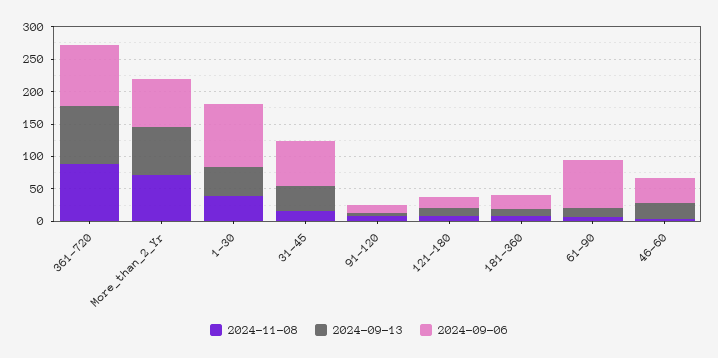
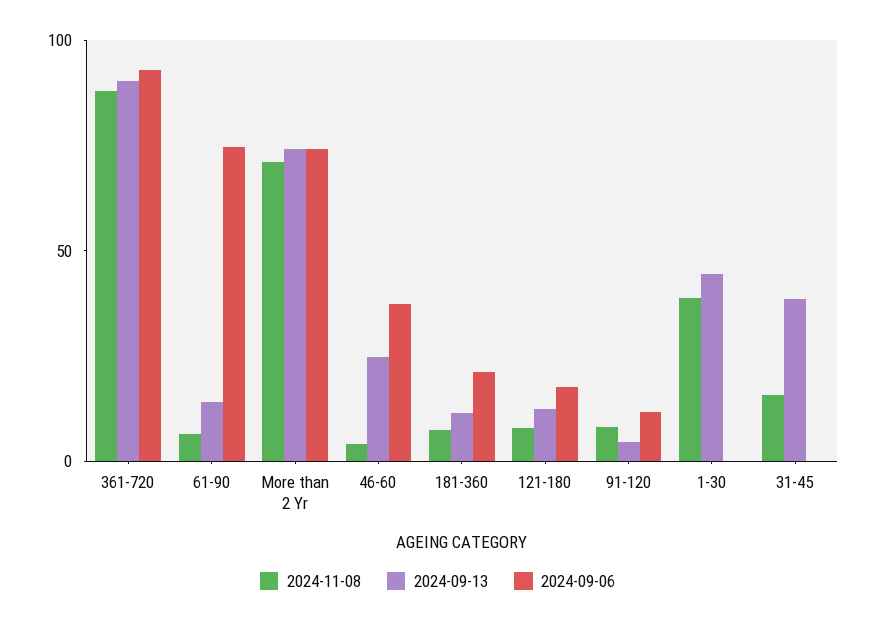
  {
    "2024-11-08": {
      "361-720": 90,
      "More_than_2_Yr": 70,
      "1-30": 40,
      "31-45": 20,
      "91-120": 10,
      "121-180": 10,
      "181-360": 10,
      "61-90": 10,
      "46-60": 0
    },
    "2024-09-13": {
      "361-720": 90,
      "More_than_2_Yr": 70,
      "1-30": 40,
      "31-45": 40,
      "91-120": 0,
      "121-180": 10,
      "181-360": 10,
      "61-90": 10,
      "46-60": 20
    },
    "2024-09-06": {
      "361-720": 90,
      "More_than_2_Yr": 70,
-     "1-30": 100,
+     "1-30": 0,
-     "31-45": 75,
+     "31-45": 0,
      "91-120": 10,
      "121-180": 20,
      "181-360": 20,
      "61-90": 70,
      "46-60": 40
    }
  }

